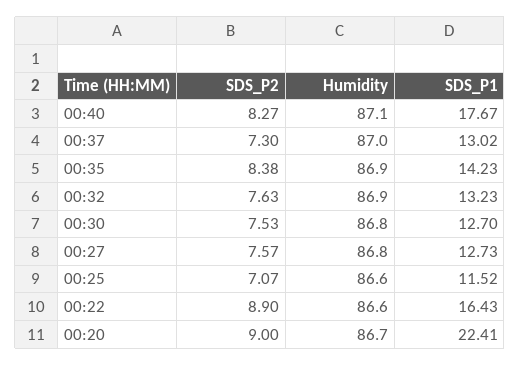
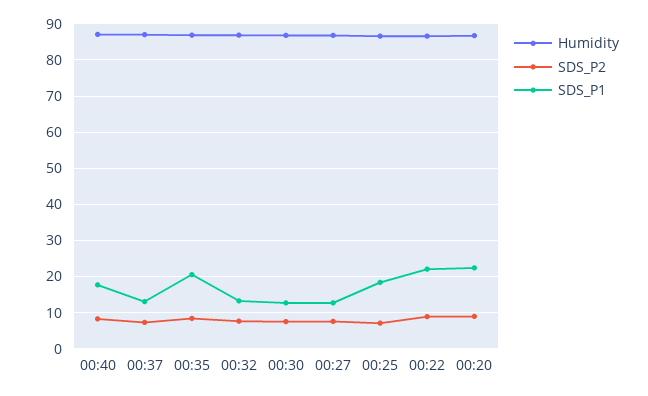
  {
    "SDS_P2": {
      "00:40": 8.27,
      "00:37": 7.3,
      "00:35": 8.38,
      "00:32": 7.63,
      "00:30": 7.53,
      "00:27": 7.57,
      "00:25": 7.07,
      "00:22": 8.9,
      "00:20": 9
    },
    "Humidity": {
      "00:40": 87.1,
      "00:37": 87,
      "00:35": 86.9,
      "00:32": 86.9,
      "00:30": 86.8,
      "00:27": 86.8,
      "00:25": 86.6,
      "00:22": 86.6,
      "00:20": 86.7
    },
    "SDS_P1": {
      "00:40": 17.67,
      "00:37": 13.02,
-     "00:35": 14.23,
+     "00:35": 20,
      "00:32": 13.23,
      "00:30": 12.7,
      "00:27": 12.73,
-     "00:25": 11.52,
+     "00:25": 18,
-     "00:22": 16.43,
+     "00:22": 22,
      "00:20": 22.41
    }
  }

